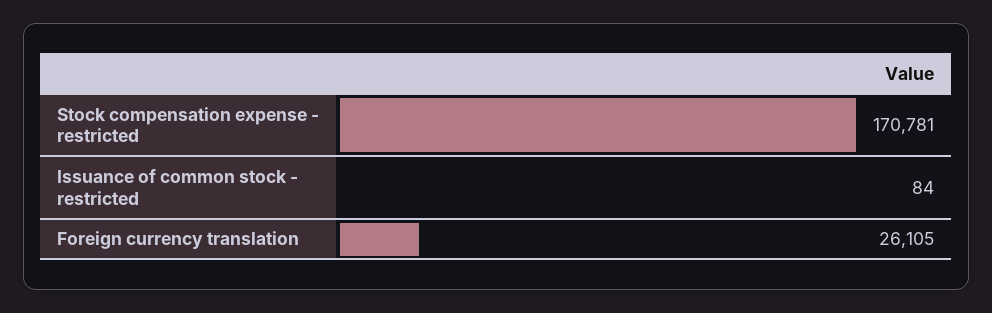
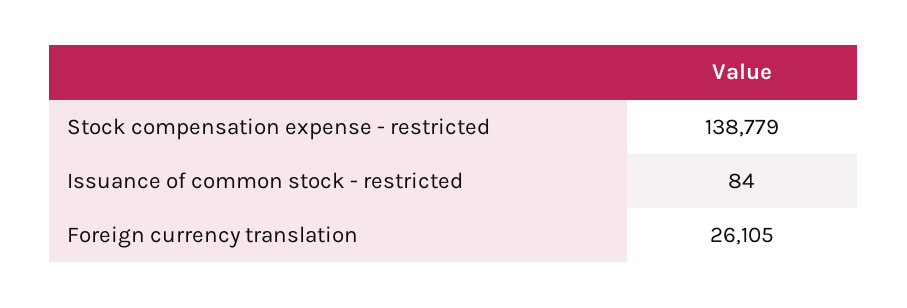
  {
-   "Stock compensation expense - restricted": 170781,
+   "Stock compensation expense - restricted": 138779,
    "Issuance of common stock - restricted": 84,
    "Foreign currency translation": 26105
  }

